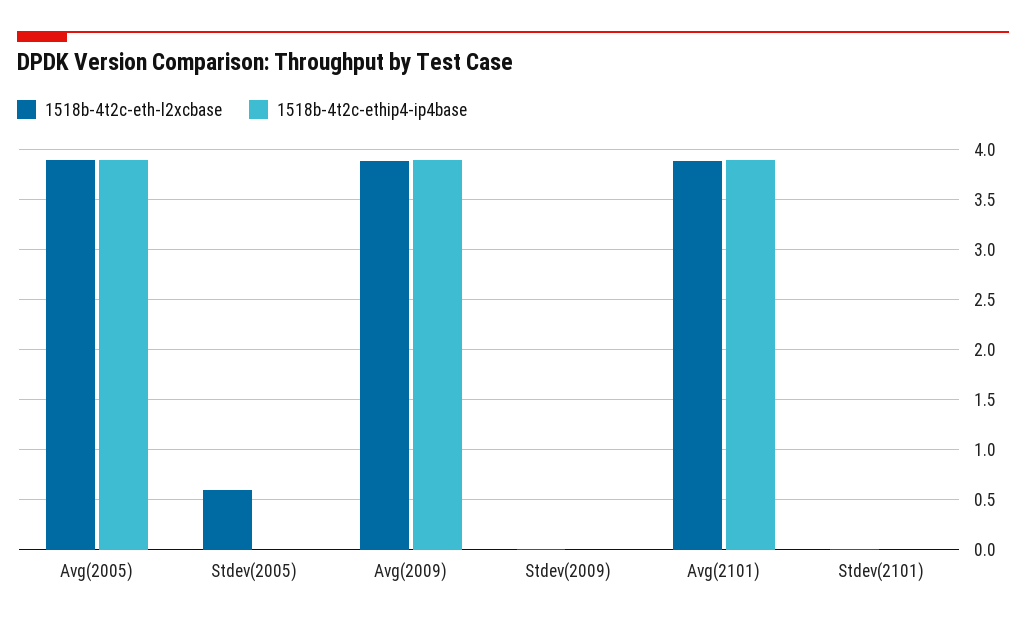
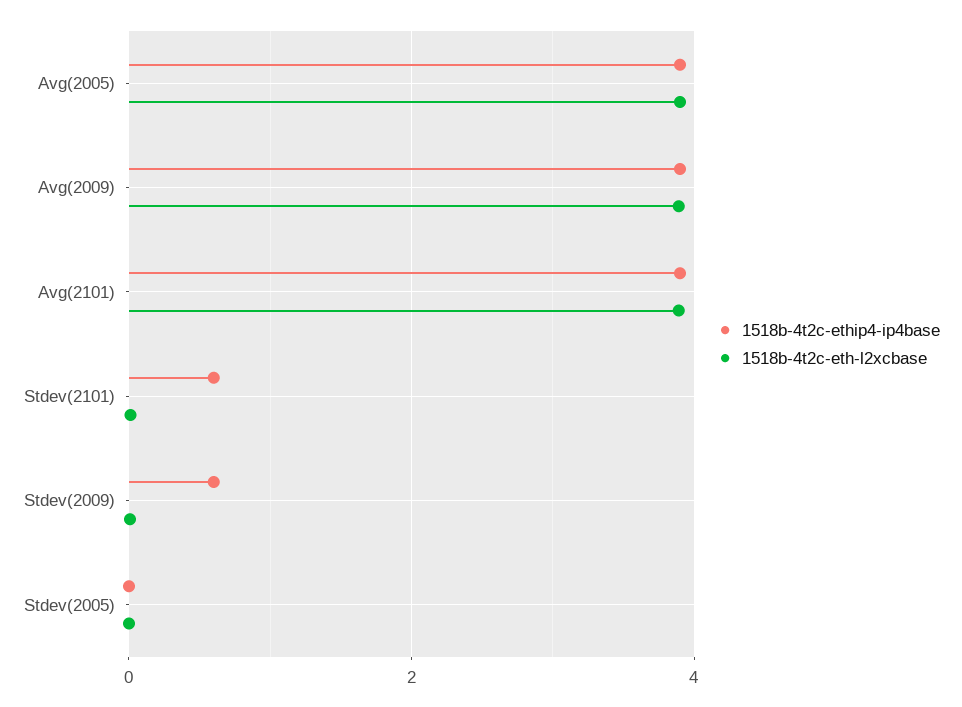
  {
    "1518b-4t2c-eth-l2xcbase": {
      "Avg(2005)": 3.9,
-     "Stdev(2005)": 0.6,
+     "Stdev(2005)": 0,
      "Avg(2009)": 3.9,
      "Stdev(2009)": 0,
      "Avg(2101)": 3.9,
      "Stdev(2101)": 0
    },
    "1518b-4t2c-ethip4-ip4base": {
      "Avg(2005)": 3.9,
      "Stdev(2005)": 0,
      "Avg(2009)": 3.9,
-     "Stdev(2009)": 0,
+     "Stdev(2009)": 0.6,
      "Avg(2101)": 3.9,
-     "Stdev(2101)": 0
+     "Stdev(2101)": 0.6
    }
  }

